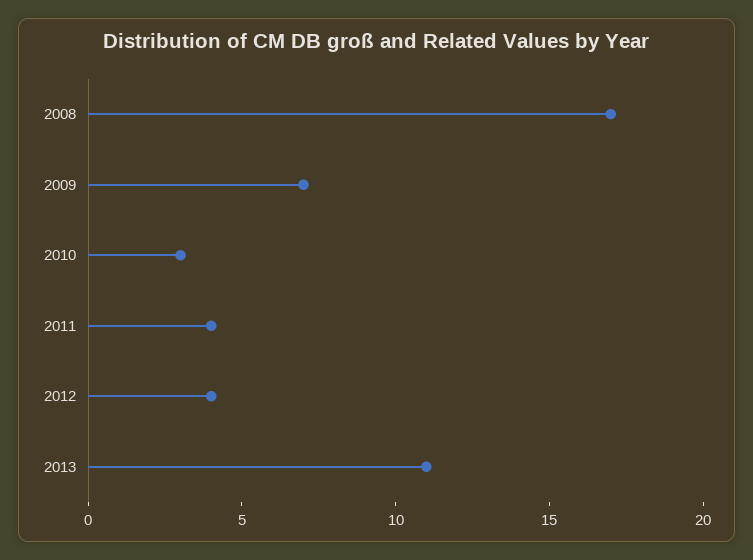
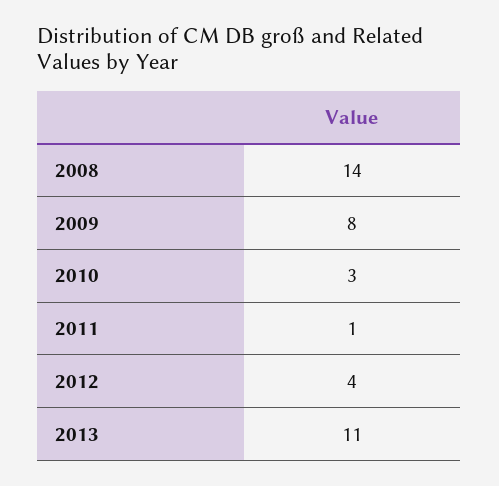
  {
-   "2008": 17,
+   "2008": 14,
-   "2009": 7,
+   "2009": 8,
    "2010": 3,
-   "2011": 4,
+   "2011": 1,
    "2012": 4,
    "2013": 11
  }

